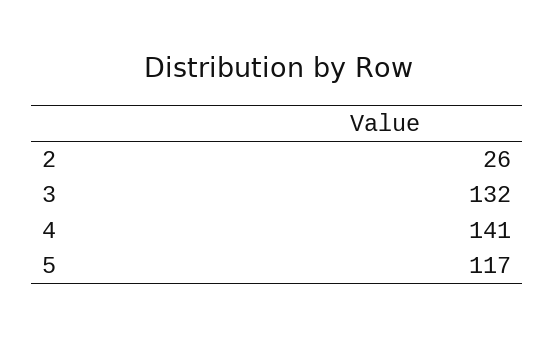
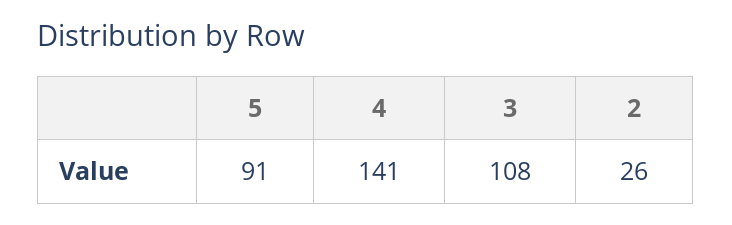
  {
    "2": 26,
-   "3": 132,
+   "3": 108,
    "4": 141,
-   "5": 117
+   "5": 91
  }

